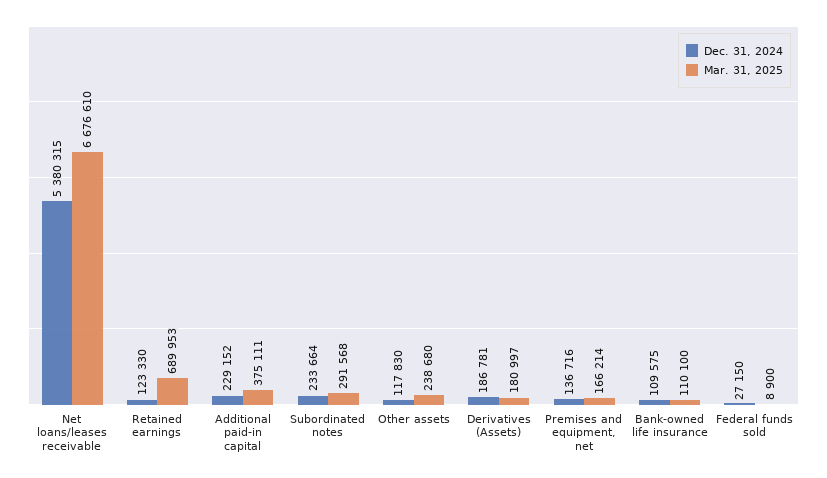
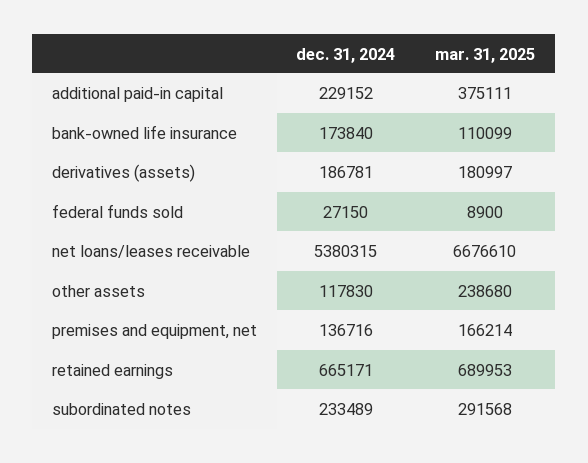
  {
    "Dec. 31, 2024": {
      "Net loans/leases receivable": 5380315,
-     "Retained earnings": 123330,
+     "Retained earnings": 665171,
      "Additional paid-in capital": 229152,
-     "Subordinated notes": 233664,
+     "Subordinated notes": 233489,
      "Other assets": 117830,
      "Derivatives (Assets)": 186781,
      "Premises and equipment, net": 136716,
-     "Bank-owned life insurance": 109575,
+     "Bank-owned life insurance": 173840,
      "Federal funds sold": 27150
    },
    "Mar. 31, 2025": {
      "Net loans/leases receivable": 6676610,
      "Retained earnings": 689953,
      "Additional paid-in capital": 375111,
      "Subordinated notes": 291568,
      "Other assets": 238680,
      "Derivatives (Assets)": 180997,
      "Premises and equipment, net": 166214,
-     "Bank-owned life insurance": 110100,
+     "Bank-owned life insurance": 110099,
      "Federal funds sold": 8900
    }
  }

